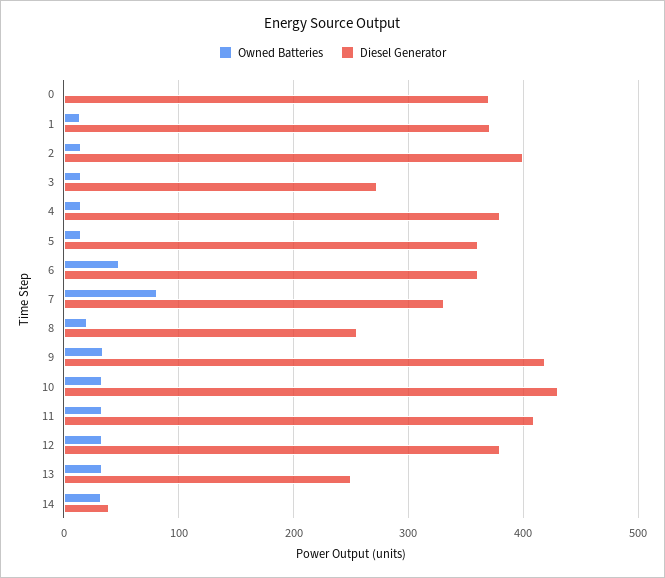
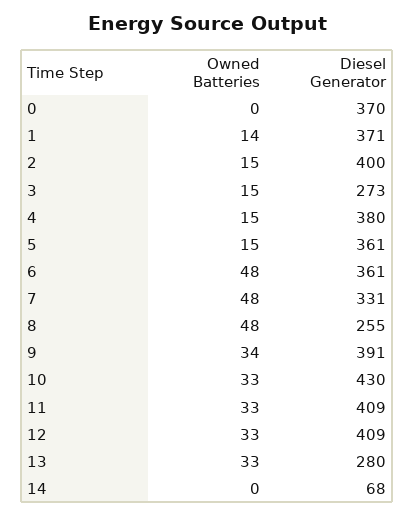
  {
    "Owned Batteries": {
      "0": 0,
      "1": 14,
      "2": 15,
      "3": 15,
      "4": 15,
      "5": 15,
      "6": 48,
-     "7": 80,
+     "7": 48,
-     "8": 20,
+     "8": 48,
      "9": 34,
      "10": 33,
      "11": 33,
      "12": 33,
      "13": 33,
-     "14": 30
+     "14": 0
    },
    "Diesel Generator": {
      "0": 370,
      "1": 371,
      "2": 400,
      "3": 273,
      "4": 380,
      "5": 361,
      "6": 361,
      "7": 331,
      "8": 255,
-     "9": 420,
+     "9": 391,
      "10": 430,
      "11": 409,
-     "12": 380,
+     "12": 409,
-     "13": 250,
+     "13": 280,
-     "14": 40
+     "14": 68
    }
  }

